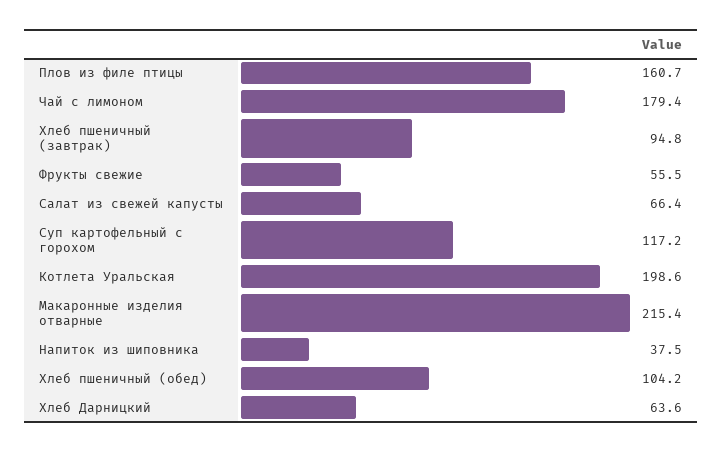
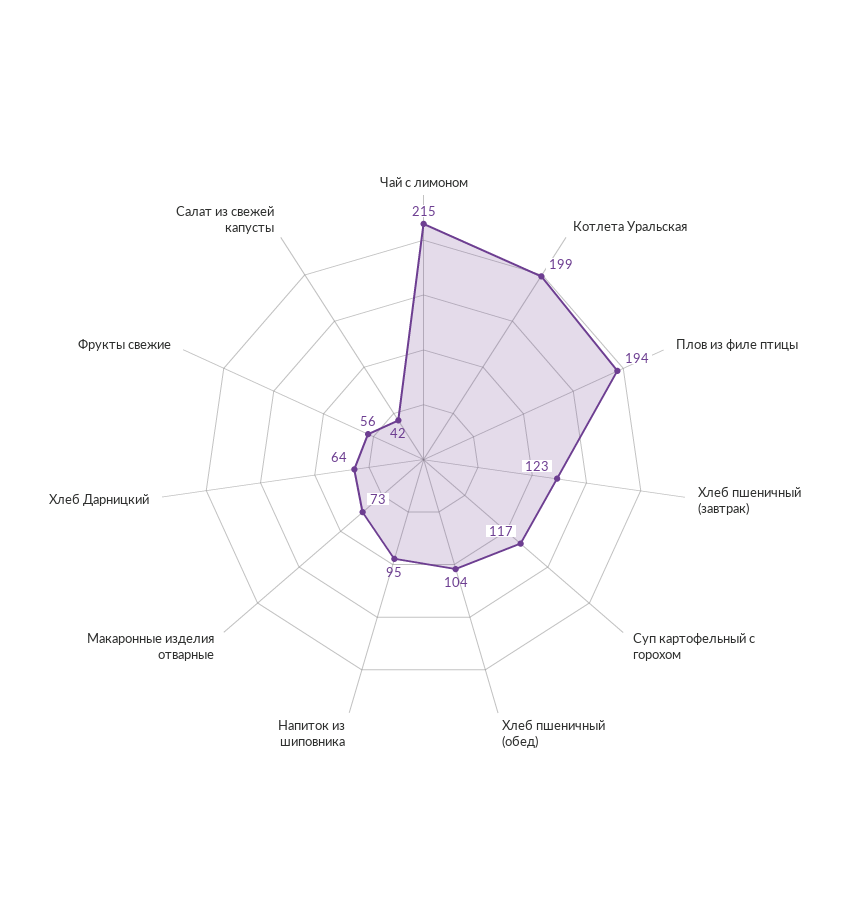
  {
-   "Плов из филе птицы": 160.7,
+   "Плов из филе птицы": 194,
-   "Чай с лимоном": 179.4,
+   "Чай с лимоном": 215,
-   "Хлеб пшеничный (завтрак)": 94.8,
+   "Хлеб пшеничный (завтрак)": 123,
    "Фрукты свежие": 55.5,
-   "Салат из свежей капусты": 66.4,
+   "Салат из свежей капусты": 42,
    "Суп картофельный с горохом": 117.2,
    "Котлета Уральская": 198.6,
-   "Макаронные изделия отварные": 215.4,
+   "Макаронные изделия отварные": 73,
-   "Напиток из шиповника": 37.5,
+   "Напиток из шиповника": 95,
    "Хлеб пшеничный (обед)": 104.2,
    "Хлеб Дарницкий": 63.6
  }

